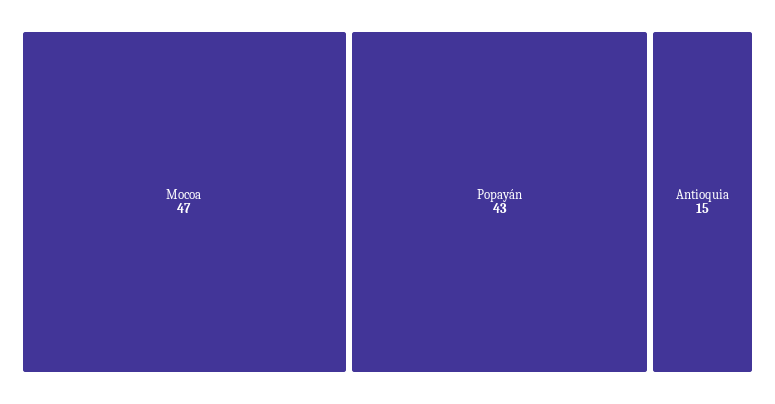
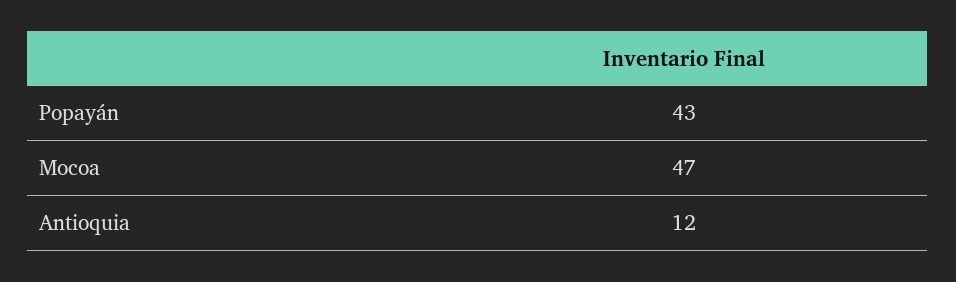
  {
    "Mocoa": 47,
    "Popayán": 43,
-   "Antioquia": 15
+   "Antioquia": 12
  }

